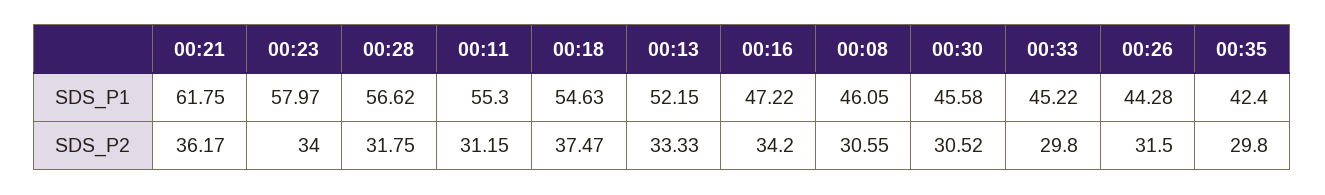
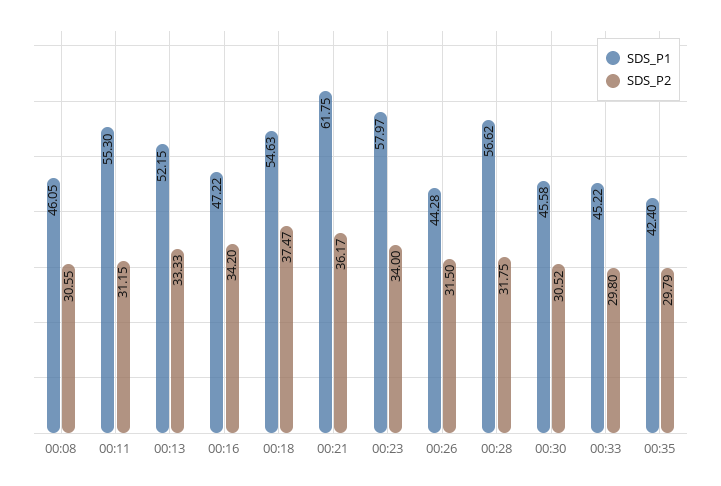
  {
    "SDS_P1": {
      "00:21": 61.75,
      "00:23": 57.97,
      "00:28": 56.62,
      "00:11": 55.3,
      "00:18": 54.63,
      "00:13": 52.15,
      "00:16": 47.22,
      "00:08": 46.05,
      "00:30": 45.58,
      "00:33": 45.22,
      "00:26": 44.28,
      "00:35": 42.4
    },
    "SDS_P2": {
      "00:21": 36.17,
      "00:23": 34,
      "00:28": 31.75,
      "00:11": 31.15,
      "00:18": 37.47,
      "00:13": 33.33,
      "00:16": 34.2,
      "00:08": 30.55,
      "00:30": 30.52,
      "00:33": 29.8,
      "00:26": 31.5,
-     "00:35": 29.8
+     "00:35": 29.79
    }
  }

